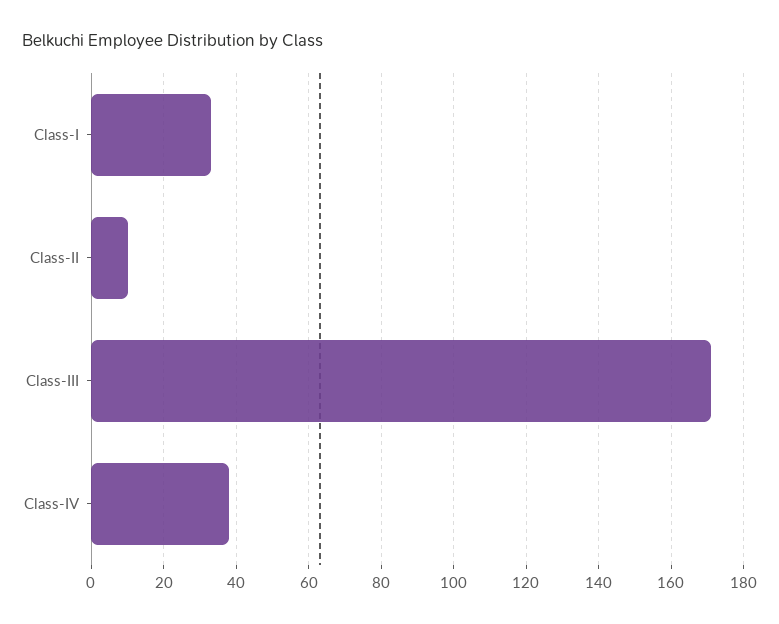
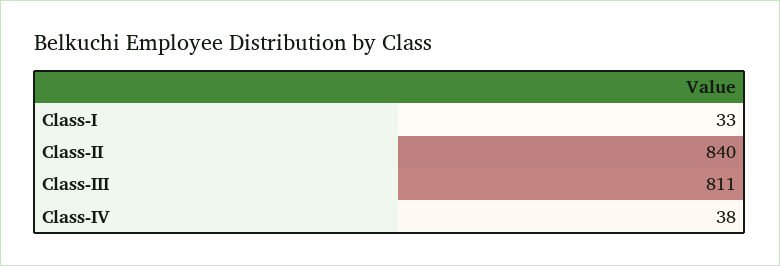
  {
    "Class-I": 33,
-   "Class-II": 10,
+   "Class-II": 840,
-   "Class-III": 170,
+   "Class-III": 811,
    "Class-IV": 38
  }

